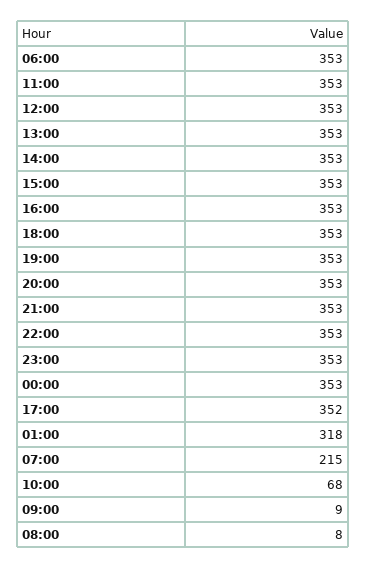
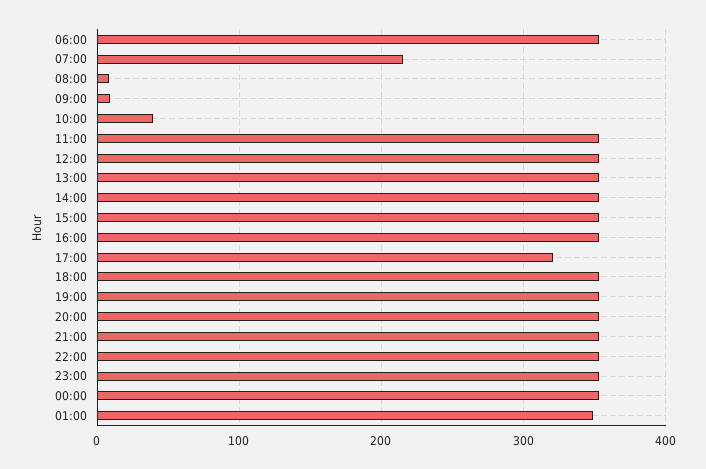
  {
    "06:00": 353,
    "11:00": 353,
    "12:00": 353,
    "13:00": 353,
    "14:00": 353,
    "15:00": 353,
    "16:00": 353,
    "18:00": 353,
    "19:00": 353,
    "20:00": 353,
    "21:00": 353,
    "22:00": 353,
    "23:00": 353,
    "00:00": 353,
-   "17:00": 352,
+   "17:00": 320,
-   "01:00": 318,
+   "01:00": 350,
    "07:00": 215,
-   "10:00": 68,
+   "10:00": 40,
    "09:00": 9,
    "08:00": 8
  }

